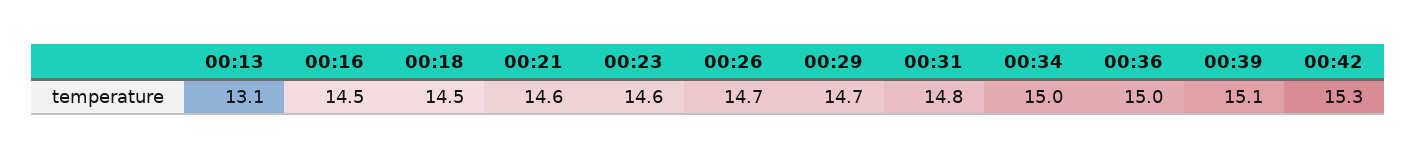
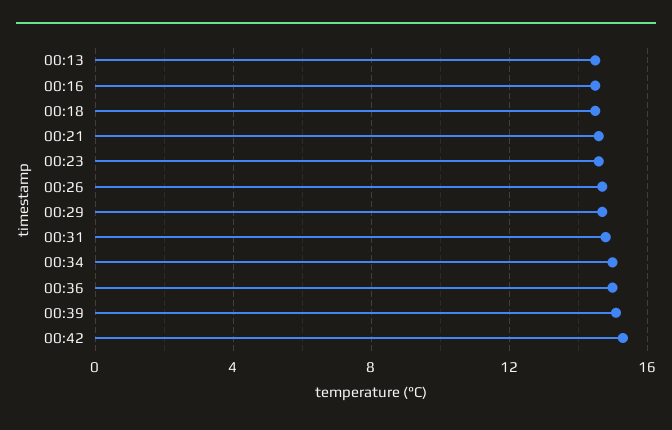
  {
-   "00:13": 13.1,
+   "00:13": 14.5,
    "00:16": 14.5,
    "00:18": 14.5,
    "00:21": 14.6,
    "00:23": 14.6,
    "00:26": 14.7,
    "00:29": 14.7,
    "00:31": 14.8,
    "00:34": 15,
    "00:36": 15,
    "00:39": 15.1,
    "00:42": 15.3
  }

